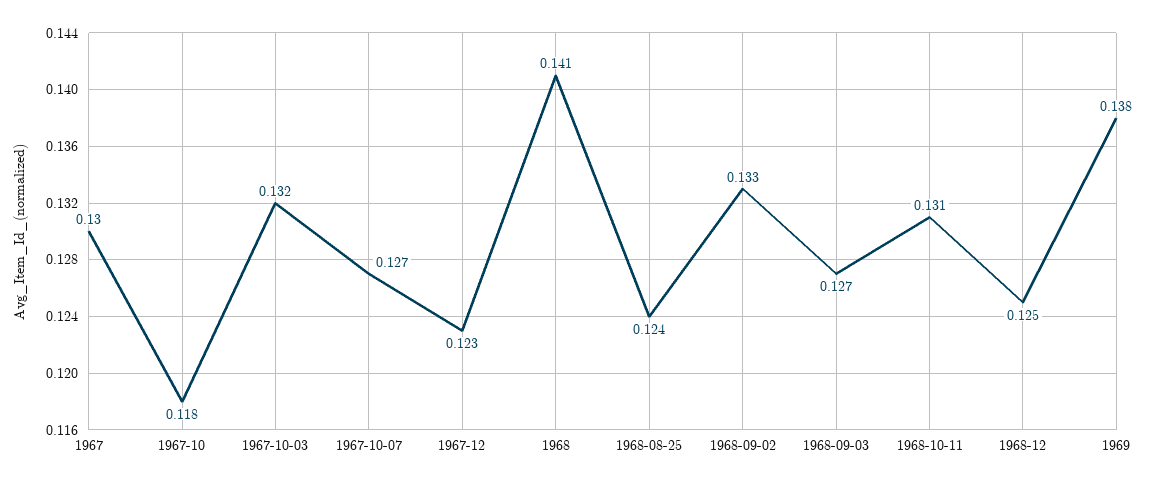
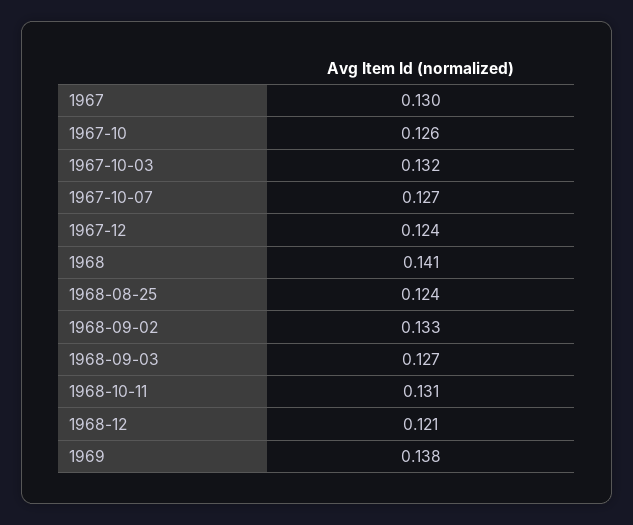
  {
    "1967": 0.13,
-   "1967-10": 0.118,
+   "1967-10": 0.126,
    "1967-10-03": 0.132,
    "1967-10-07": 0.127,
-   "1967-12": 0.123,
+   "1967-12": 0.124,
    "1968": 0.141,
    "1968-08-25": 0.124,
    "1968-09-02": 0.133,
    "1968-09-03": 0.127,
    "1968-10-11": 0.131,
-   "1968-12": 0.125,
+   "1968-12": 0.121,
    "1969": 0.138
  }

